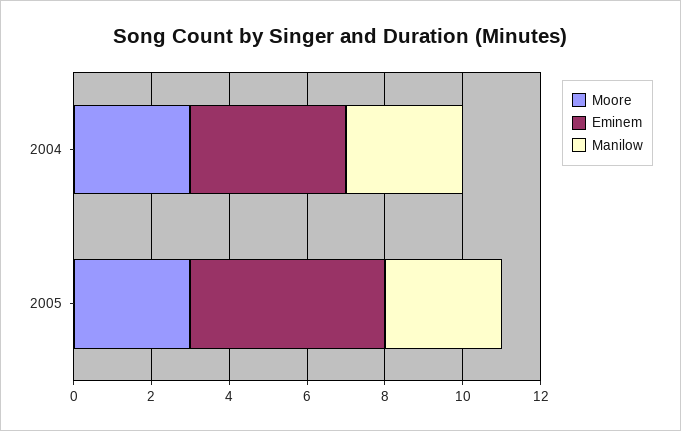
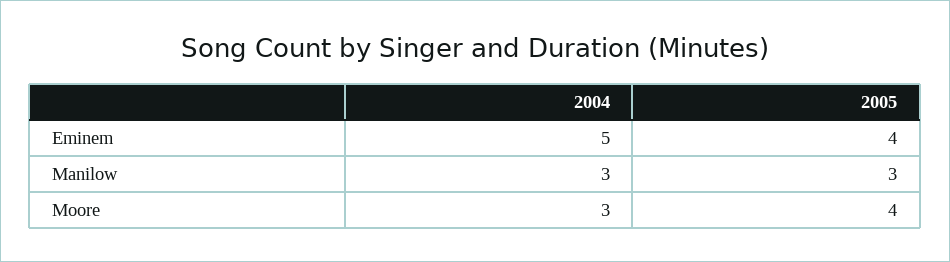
  {
    "Moore": {
      "2004": 3,
-     "2005": 3
+     "2005": 4
    },
    "Eminem": {
-     "2004": 4,
+     "2004": 5,
-     "2005": 5
+     "2005": 4
    },
    "Manilow": {
      "2004": 3,
      "2005": 3
    }
  }

